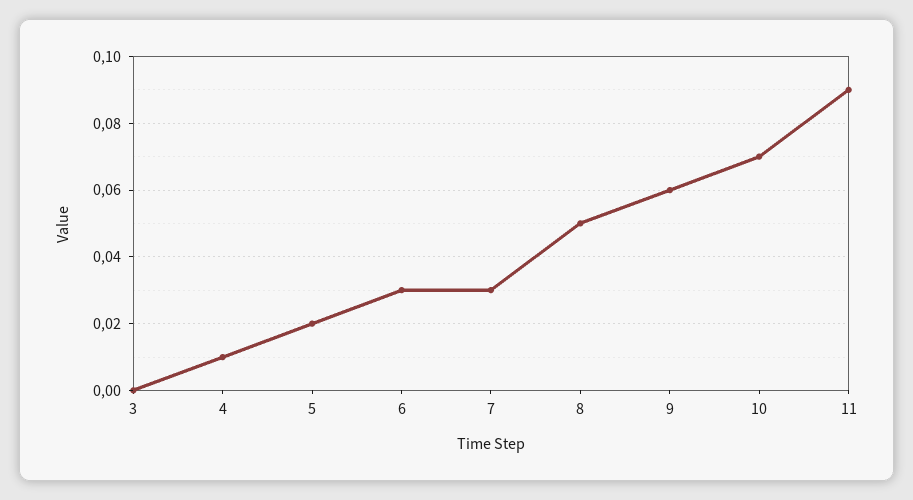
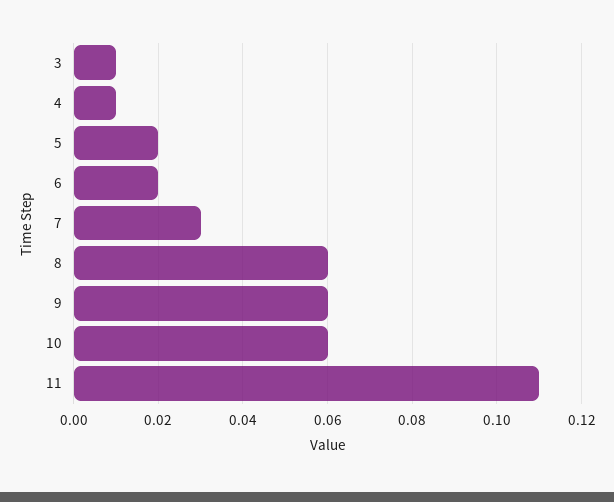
  {
-   "3": 0,
+   "3": 0.01,
    "4": 0.01,
    "5": 0.02,
-   "6": 0.03,
+   "6": 0.02,
    "7": 0.03,
-   "8": 0.05,
+   "8": 0.06,
    "9": 0.06,
-   "10": 0.07,
+   "10": 0.06,
-   "11": 0.09
+   "11": 0.11
  }

